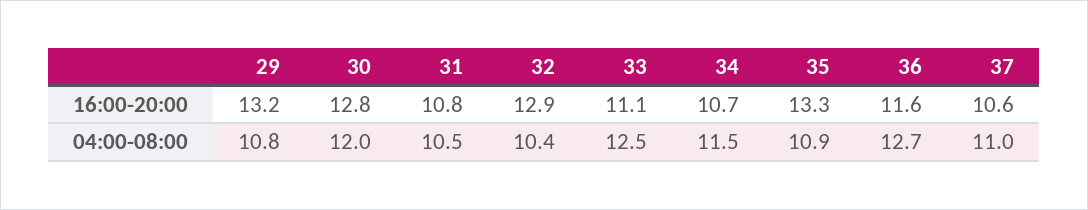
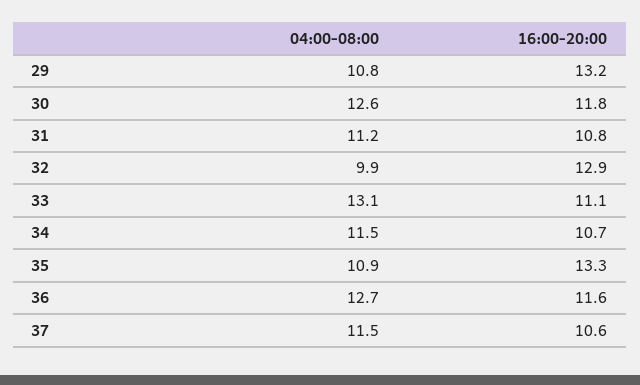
  {
    "29": {
      "16:00-20:00": 13.2,
      "04:00-08:00": 10.8
    },
    "30": {
-     "16:00-20:00": 12.8,
+     "16:00-20:00": 11.8,
-     "04:00-08:00": 12
+     "04:00-08:00": 12.6
    },
    "31": {
      "16:00-20:00": 10.8,
-     "04:00-08:00": 10.5
+     "04:00-08:00": 11.2
    },
    "32": {
      "16:00-20:00": 12.9,
-     "04:00-08:00": 10.4
+     "04:00-08:00": 9.9
    },
    "33": {
      "16:00-20:00": 11.1,
-     "04:00-08:00": 12.5
+     "04:00-08:00": 13.1
    },
    "34": {
      "16:00-20:00": 10.7,
      "04:00-08:00": 11.5
    },
    "35": {
      "16:00-20:00": 13.3,
      "04:00-08:00": 10.9
    },
    "36": {
      "16:00-20:00": 11.6,
      "04:00-08:00": 12.7
    },
    "37": {
      "16:00-20:00": 10.6,
-     "04:00-08:00": 11
+     "04:00-08:00": 11.5
    }
  }

